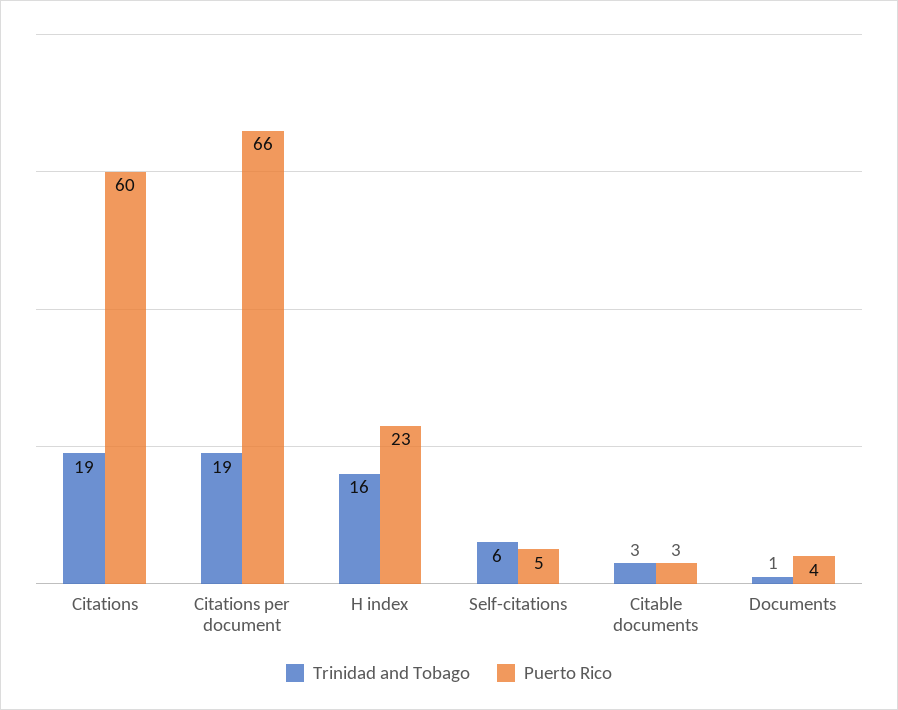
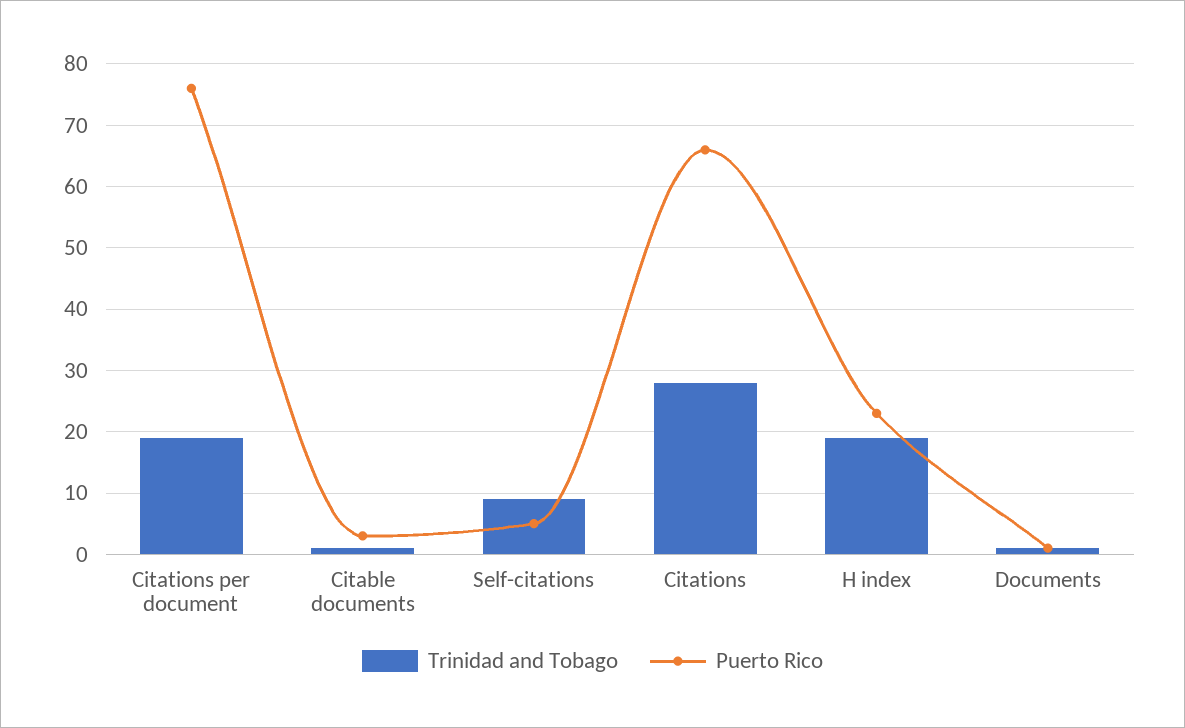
  {
    "Trinidad and Tobago": {
-     "Citations": 19,
+     "Citations": 28,
      "Citations per document": 19,
-     "H index": 16,
+     "H index": 19,
-     "Self-citations": 6,
+     "Self-citations": 9,
-     "Citable documents": 3,
+     "Citable documents": 1,
      "Documents": 1
    },
    "Puerto Rico": {
-     "Citations": 60,
+     "Citations": 66,
-     "Citations per document": 66,
+     "Citations per document": 76,
      "H index": 23,
      "Self-citations": 5,
      "Citable documents": 3,
-     "Documents": 4
+     "Documents": 1
    }
  }

